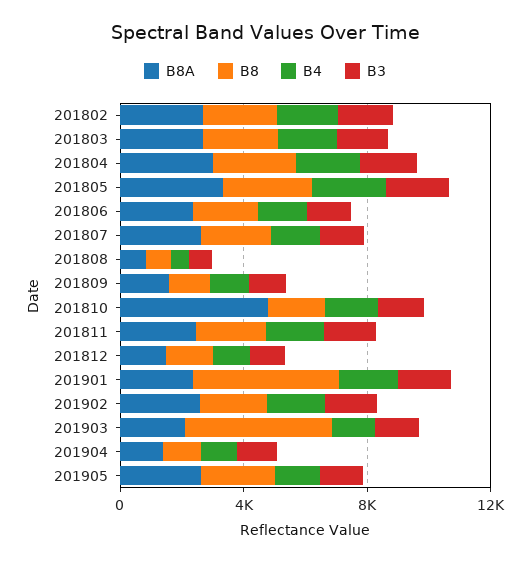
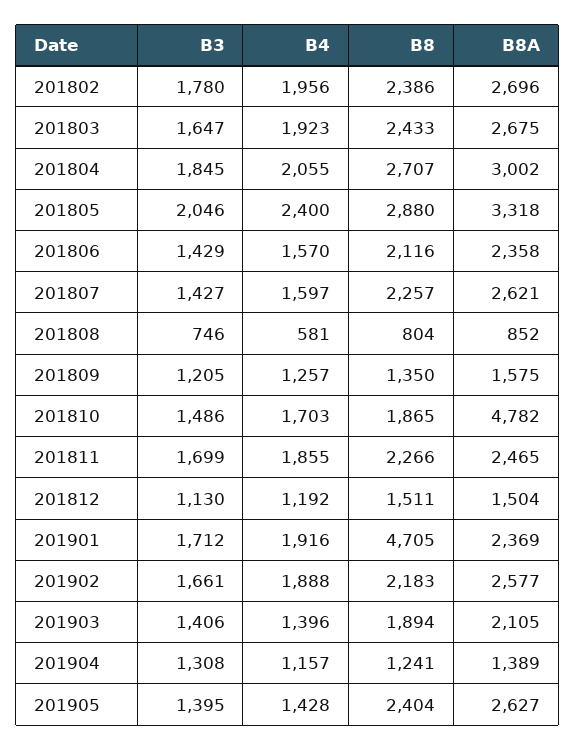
  {
    "B8A": {
      "201802": 2696,
      "201803": 2675,
      "201804": 3002,
      "201805": 3318,
      "201806": 2358,
      "201807": 2621,
      "201808": 852,
      "201809": 1575,
      "201810": 4782,
      "201811": 2465,
      "201812": 1504,
      "201901": 2369,
      "201902": 2577,
      "201903": 2105,
      "201904": 1389,
      "201905": 2627
    },
    "B8": {
      "201802": 2386,
      "201803": 2433,
      "201804": 2707,
      "201805": 2880,
      "201806": 2116,
      "201807": 2257,
      "201808": 804,
      "201809": 1350,
      "201810": 1865,
      "201811": 2266,
      "201812": 1511,
      "201901": 4705,
      "201902": 2183,
-     "201903": 5000,
+     "201903": 1894,
      "201904": 1241,
      "201905": 2404
    },
    "B4": {
      "201802": 1956,
      "201803": 1923,
      "201804": 2055,
      "201805": 2400,
      "201806": 1570,
      "201807": 1597,
      "201808": 581,
      "201809": 1257,
      "201810": 1703,
      "201811": 1855,
      "201812": 1192,
      "201901": 1916,
      "201902": 1888,
      "201903": 1396,
      "201904": 1157,
      "201905": 1428
    },
    "B3": {
      "201802": 1780,
      "201803": 1647,
      "201804": 1845,
      "201805": 2046,
      "201806": 1429,
      "201807": 1427,
      "201808": 746,
      "201809": 1205,
      "201810": 1486,
      "201811": 1699,
      "201812": 1130,
      "201901": 1712,
      "201902": 1661,
      "201903": 1406,
      "201904": 1308,
      "201905": 1395
    }
  }

